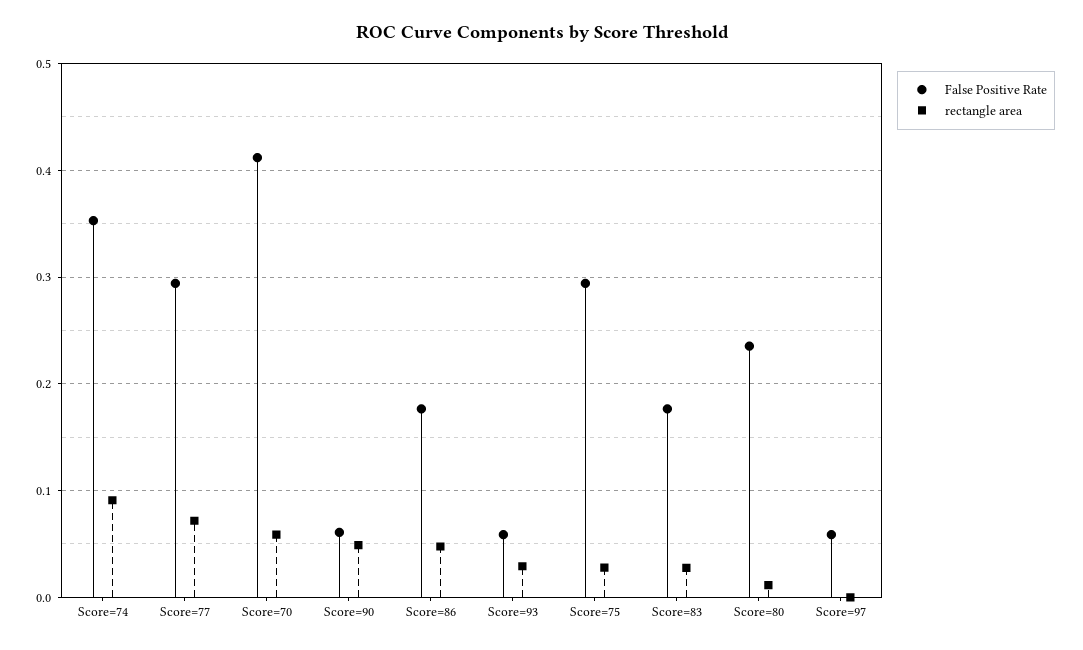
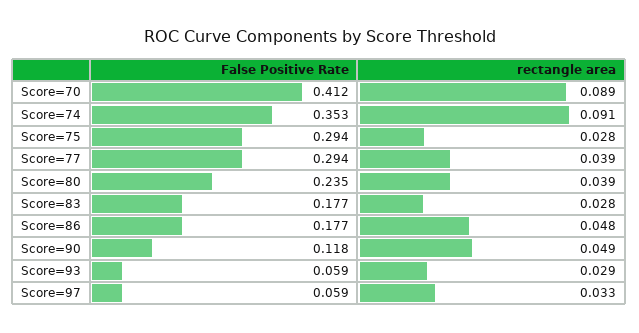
  {
    "False Positive Rate": {
      "Score=74": 0.353,
      "Score=77": 0.294,
      "Score=70": 0.412,
-     "Score=90": 0.06,
+     "Score=90": 0.118,
      "Score=86": 0.177,
      "Score=93": 0.059,
      "Score=75": 0.294,
      "Score=83": 0.177,
      "Score=80": 0.235,
      "Score=97": 0.059
    },
    "rectangle area": {
      "Score=74": 0.091,
-     "Score=77": 0.07,
+     "Score=77": 0.039,
-     "Score=70": 0.06,
+     "Score=70": 0.089,
      "Score=90": 0.049,
      "Score=86": 0.048,
      "Score=93": 0.029,
      "Score=75": 0.028,
      "Score=83": 0.028,
-     "Score=80": 0.01,
+     "Score=80": 0.039,
-     "Score=97": 0
+     "Score=97": 0.033
    }
  }

